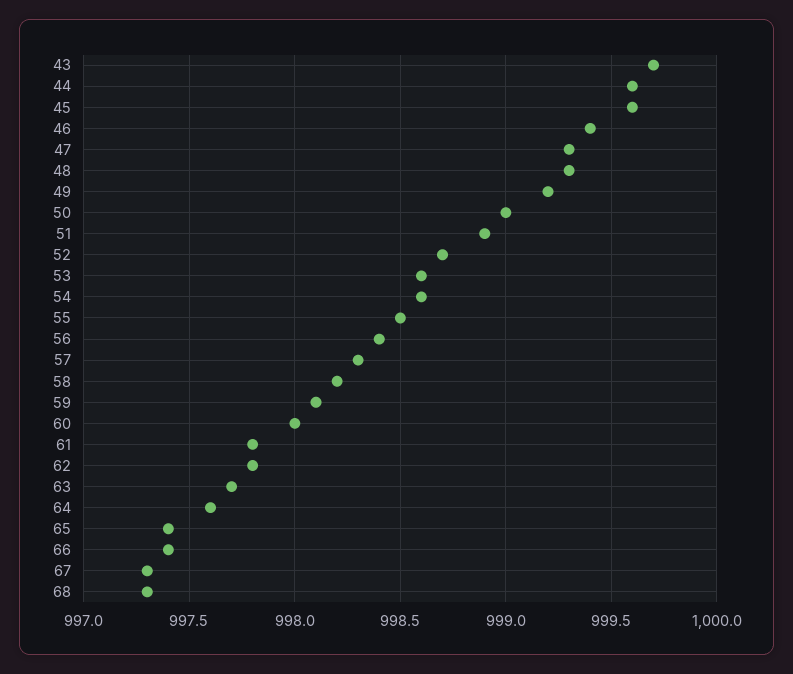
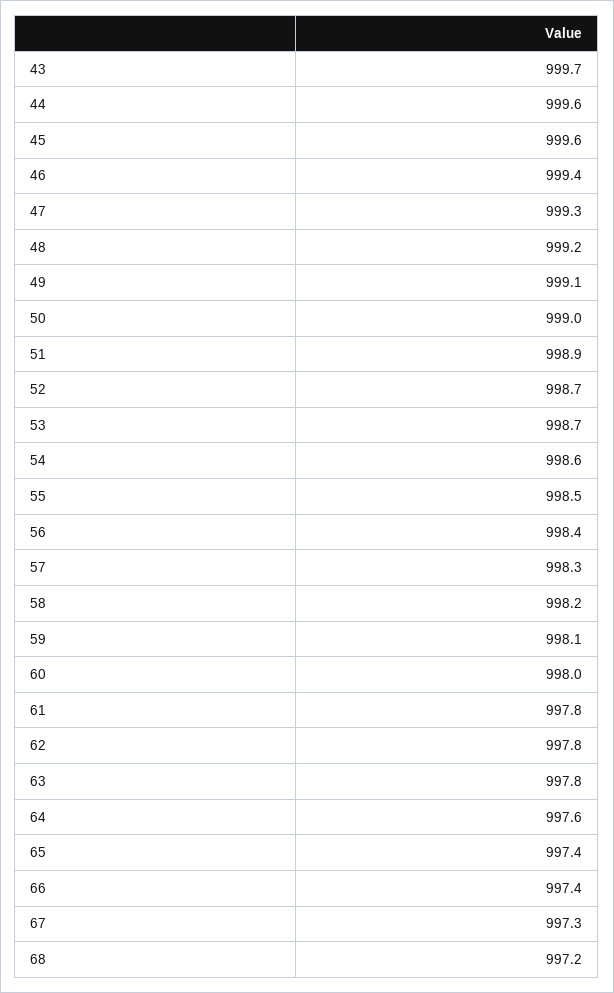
  {
    "43": 999.7,
    "44": 999.6,
    "45": 999.6,
    "46": 999.4,
    "47": 999.3,
-   "48": 999.3,
+   "48": 999.2,
-   "49": 999.2,
+   "49": 999.1,
    "50": 999,
    "51": 998.9,
    "52": 998.7,
-   "53": 998.6,
+   "53": 998.7,
    "54": 998.6,
    "55": 998.5,
    "56": 998.4,
    "57": 998.3,
    "58": 998.2,
    "59": 998.1,
    "60": 998,
    "61": 997.8,
    "62": 997.8,
-   "63": 997.7,
+   "63": 997.8,
    "64": 997.6,
    "65": 997.4,
    "66": 997.4,
    "67": 997.3,
-   "68": 997.3
+   "68": 997.2
  }

